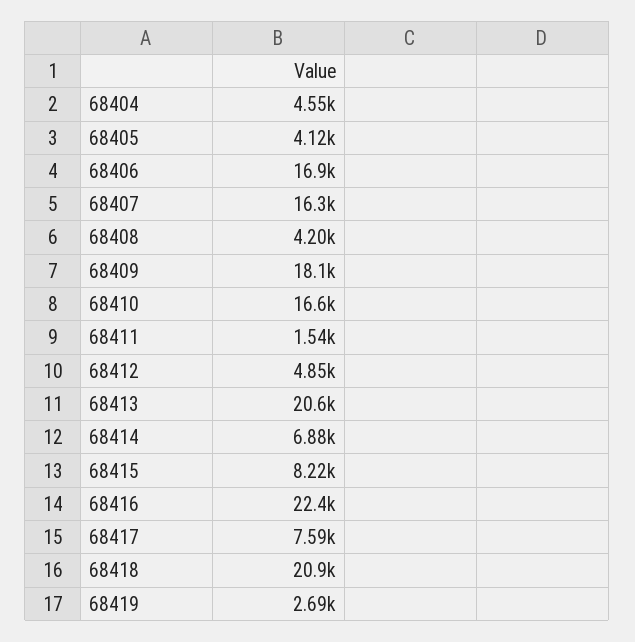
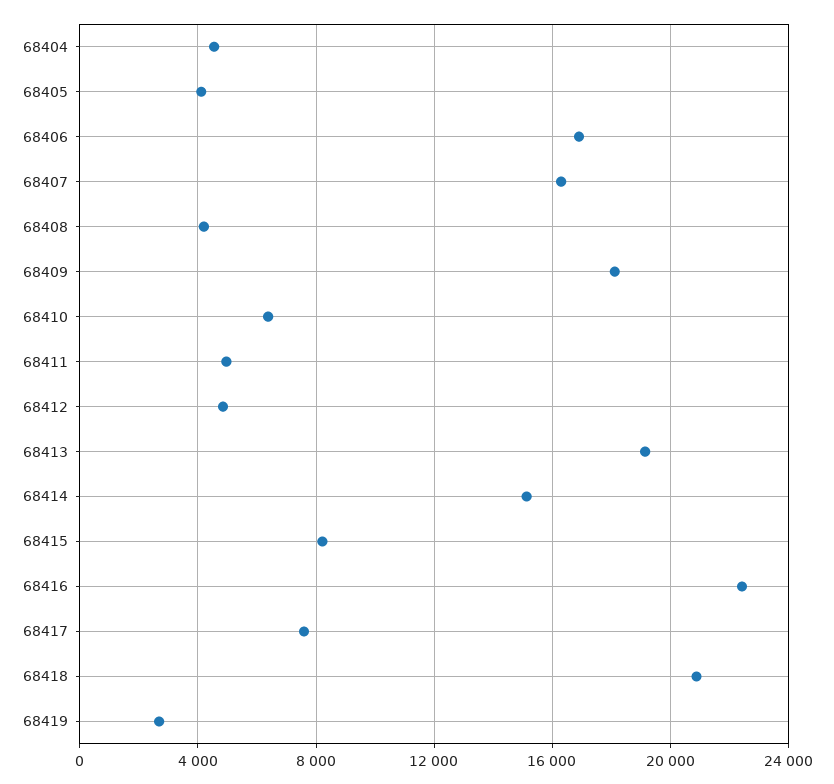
  {
    "68404": 4550,
    "68405": 4120,
    "68406": 16900,
    "68407": 16300,
    "68408": 4200,
    "68409": 18100,
-   "68410": 16600,
+   "68410": 6500,
-   "68411": 1540,
+   "68411": 5000,
    "68412": 4850,
-   "68413": 20600,
+   "68413": 19000,
-   "68414": 6880,
+   "68414": 15000,
    "68415": 8220,
    "68416": 22400,
    "68417": 7590,
    "68418": 20900,
    "68419": 2690
  }

